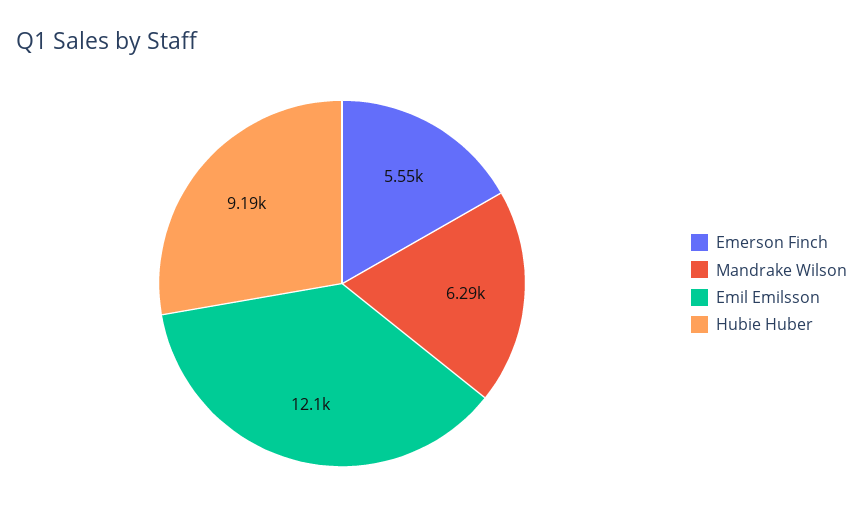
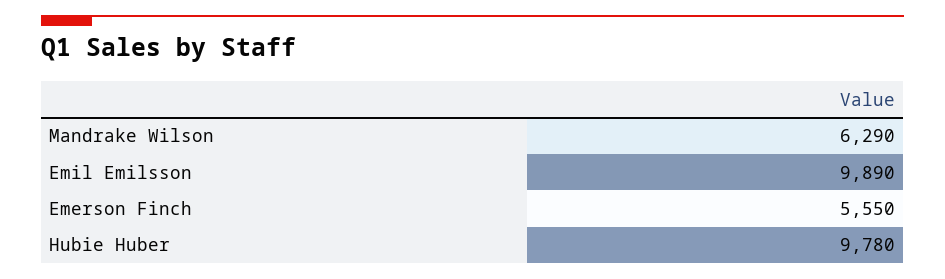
  {
    "Emerson Finch": 5550,
    "Mandrake Wilson": 6290,
-   "Emil Emilsson": 12100,
+   "Emil Emilsson": 9890,
-   "Hubie Huber": 9190
+   "Hubie Huber": 9780
  }

